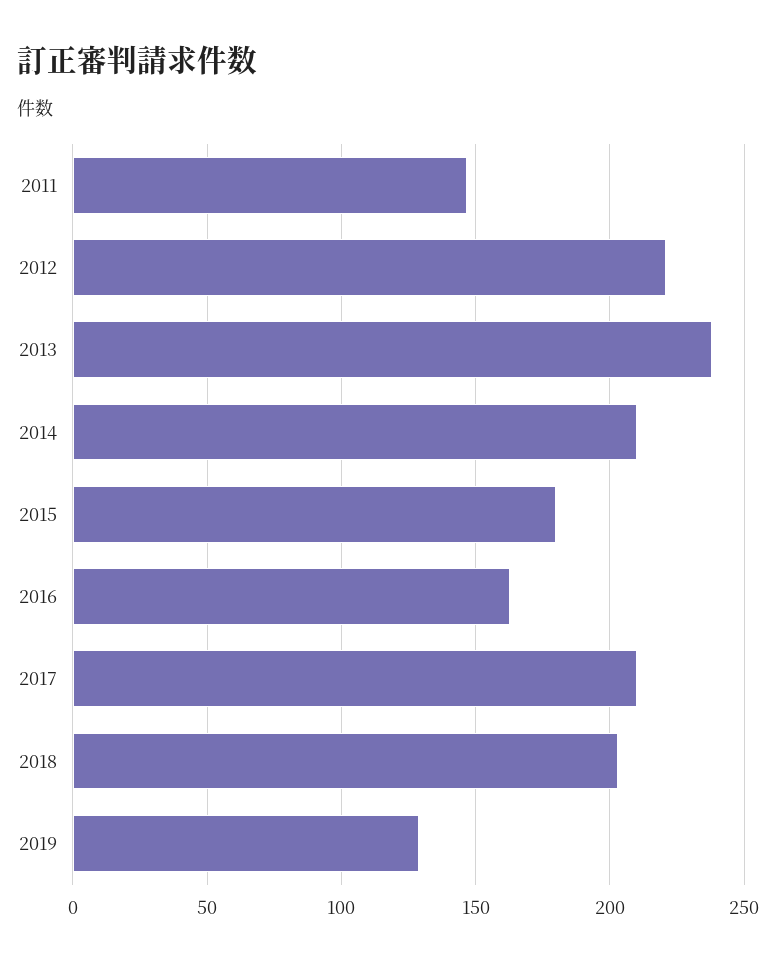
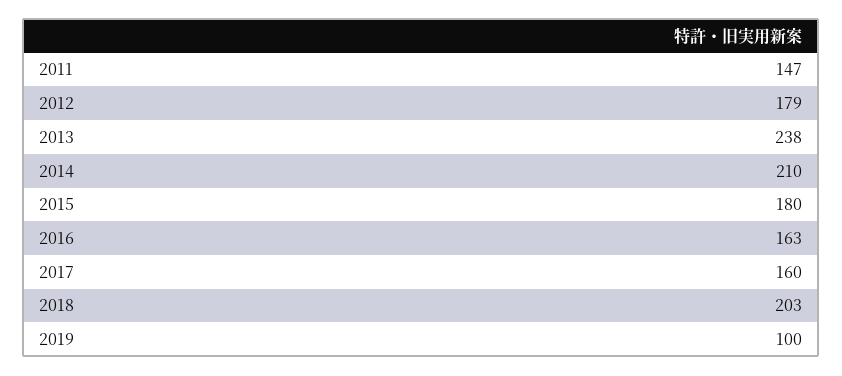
  {
    "2011": 147,
-   "2012": 220,
+   "2012": 179,
    "2013": 238,
    "2014": 210,
    "2015": 180,
    "2016": 163,
-   "2017": 210,
+   "2017": 160,
    "2018": 203,
-   "2019": 130
+   "2019": 100
  }

